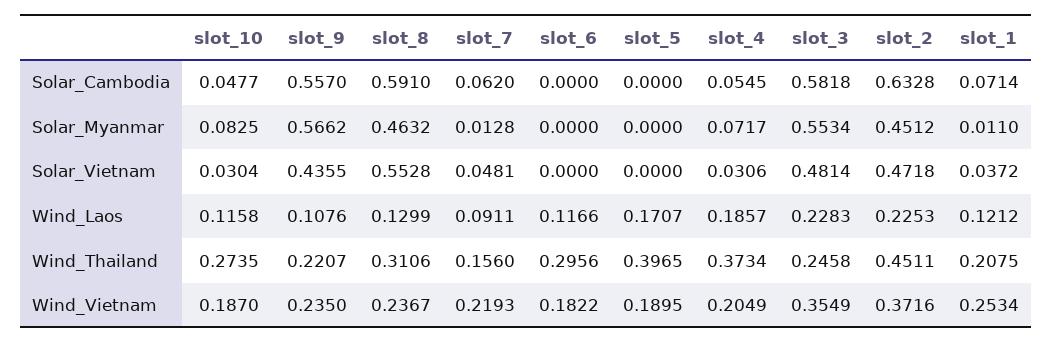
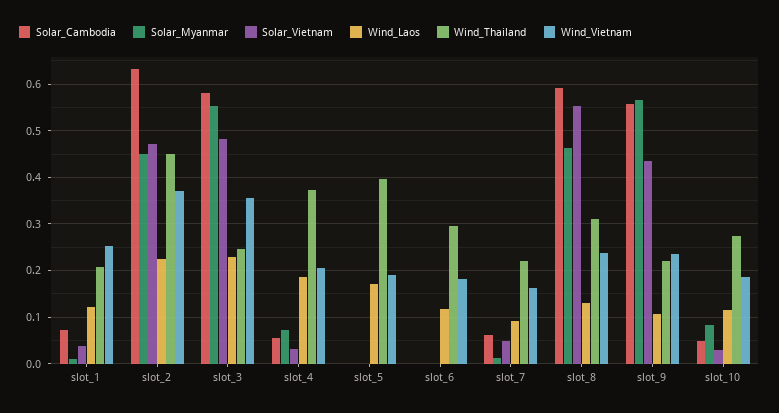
  {
    "Solar_Cambodia": {
      "slot_10": 0.0477,
      "slot_9": 0.557,
      "slot_8": 0.591,
      "slot_7": 0.062,
      "slot_6": 0,
      "slot_5": 0,
      "slot_4": 0.0545,
      "slot_3": 0.5818,
      "slot_2": 0.6328,
      "slot_1": 0.0714
    },
    "Solar_Myanmar": {
      "slot_10": 0.0825,
      "slot_9": 0.5662,
      "slot_8": 0.4632,
      "slot_7": 0.0128,
      "slot_6": 0,
      "slot_5": 0,
      "slot_4": 0.0717,
      "slot_3": 0.5534,
      "slot_2": 0.4512,
      "slot_1": 0.011
    },
    "Solar_Vietnam": {
      "slot_10": 0.0304,
      "slot_9": 0.4355,
      "slot_8": 0.5528,
      "slot_7": 0.0481,
      "slot_6": 0,
      "slot_5": 0,
      "slot_4": 0.0306,
      "slot_3": 0.4814,
      "slot_2": 0.4718,
      "slot_1": 0.0372
    },
    "Wind_Laos": {
      "slot_10": 0.1158,
      "slot_9": 0.1076,
      "slot_8": 0.1299,
      "slot_7": 0.0911,
      "slot_6": 0.1166,
      "slot_5": 0.1707,
      "slot_4": 0.1857,
      "slot_3": 0.2283,
      "slot_2": 0.2253,
      "slot_1": 0.1212
    },
    "Wind_Thailand": {
      "slot_10": 0.2735,
      "slot_9": 0.2207,
      "slot_8": 0.3106,
-     "slot_7": 0.156,
+     "slot_7": 0.22,
      "slot_6": 0.2956,
      "slot_5": 0.3965,
      "slot_4": 0.3734,
      "slot_3": 0.2458,
      "slot_2": 0.4511,
      "slot_1": 0.2075
    },
    "Wind_Vietnam": {
      "slot_10": 0.187,
      "slot_9": 0.235,
      "slot_8": 0.2367,
-     "slot_7": 0.2193,
+     "slot_7": 0.16,
      "slot_6": 0.1822,
      "slot_5": 0.1895,
      "slot_4": 0.2049,
      "slot_3": 0.3549,
      "slot_2": 0.3716,
      "slot_1": 0.2534
    }
  }

